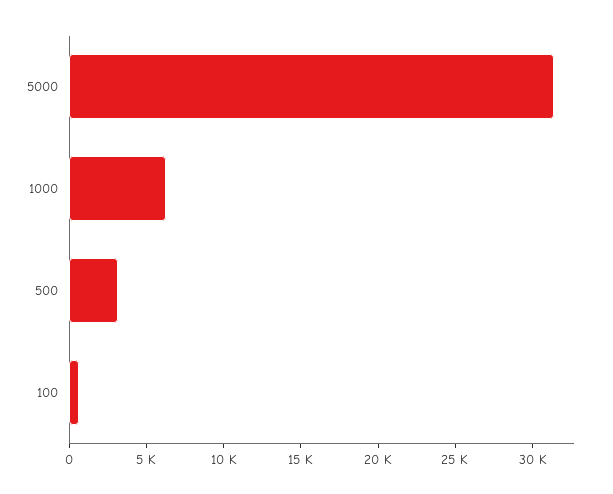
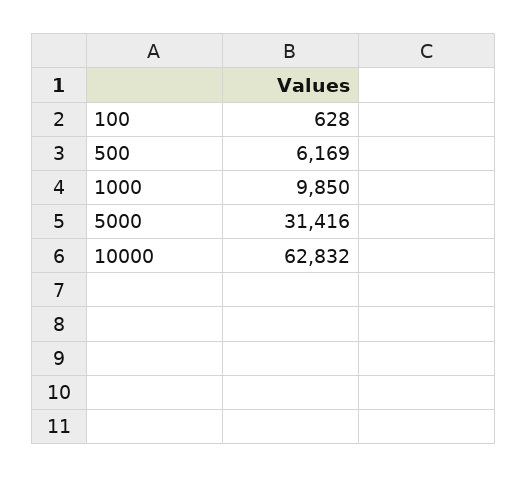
  {
    "5000": 31416,
-   "1000": 6000,
+   "1000": 9850,
-   "500": 3000,
+   "500": 6169,
-   "100": 628
+   "100": 628,
+   "10000": 62832
  }

